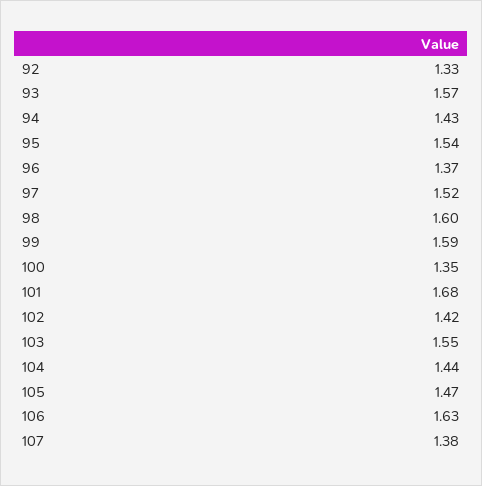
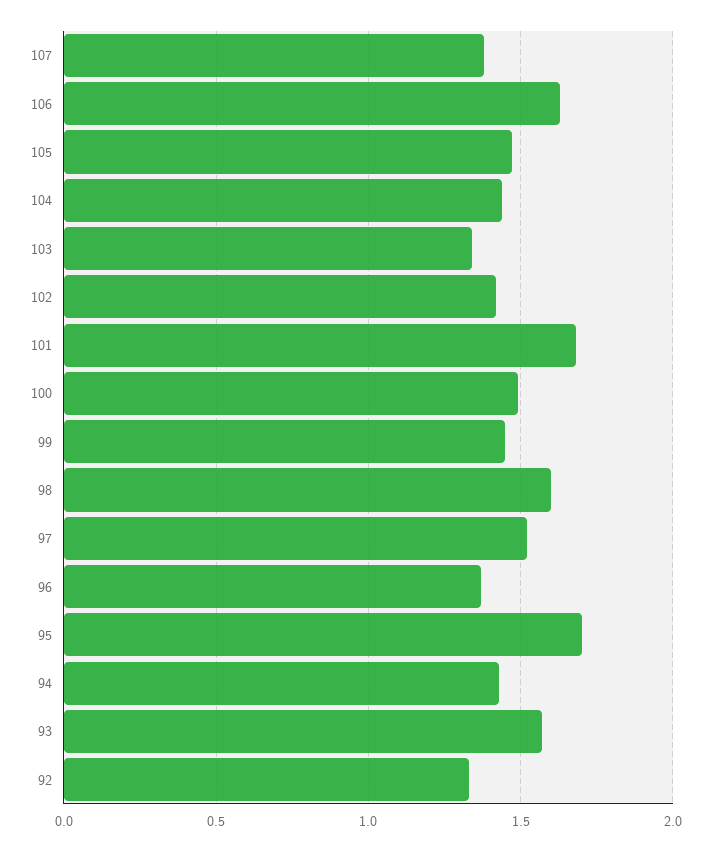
  {
    "92": 1.33,
    "93": 1.57,
    "94": 1.43,
-   "95": 1.54,
+   "95": 1.7,
    "96": 1.37,
    "97": 1.52,
    "98": 1.6,
-   "99": 1.59,
+   "99": 1.45,
-   "100": 1.35,
+   "100": 1.5,
    "101": 1.68,
    "102": 1.42,
-   "103": 1.55,
+   "103": 1.35,
    "104": 1.44,
    "105": 1.47,
    "106": 1.63,
    "107": 1.38
  }

